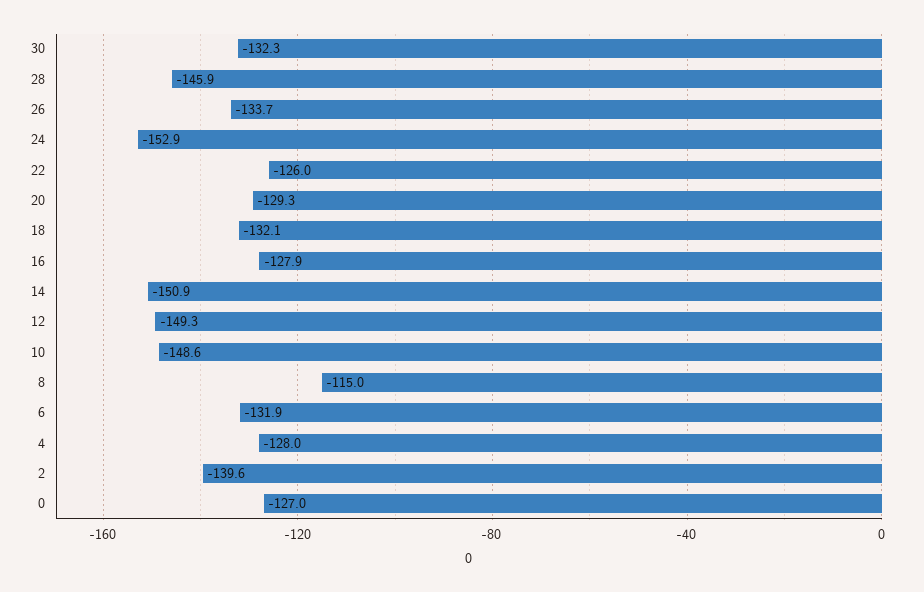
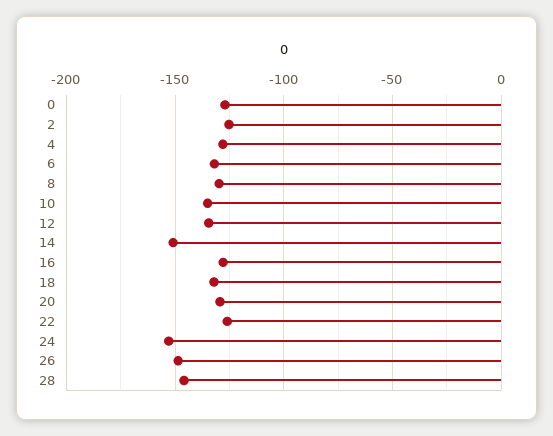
  {
-   "30": -132.3,
    "28": -145.9,
-   "26": -133.7,
+   "26": -150,
    "24": -152.9,
    "22": -126,
    "20": -129.3,
    "18": -132.1,
    "16": -127.9,
    "14": -150.9,
-   "12": -149.3,
+   "12": -135,
-   "10": -148.6,
+   "10": -135,
-   "8": -115,
+   "8": -130,
    "6": -131.9,
    "4": -128,
-   "2": -139.6,
+   "2": -125,
    "0": -127
  }

